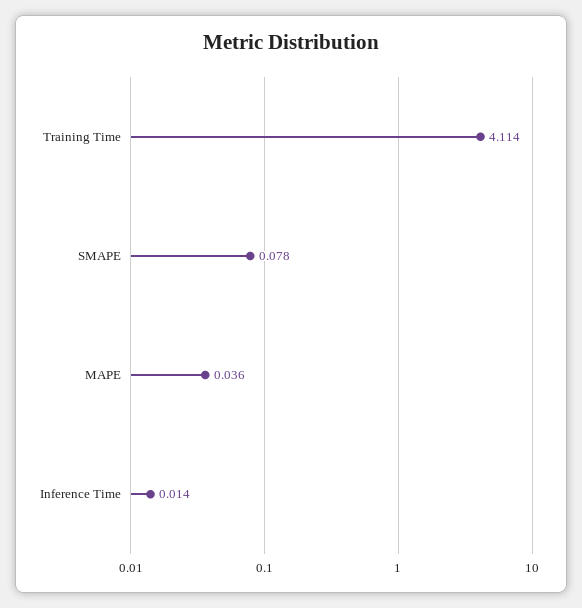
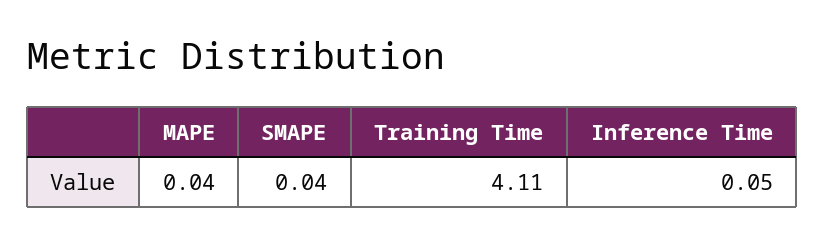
  {
    "Training Time": 4.114,
-   "SMAPE": 0.078,
+   "SMAPE": 0.04,
    "MAPE": 0.036,
-   "Inference Time": 0.014
+   "Inference Time": 0.05
  }

